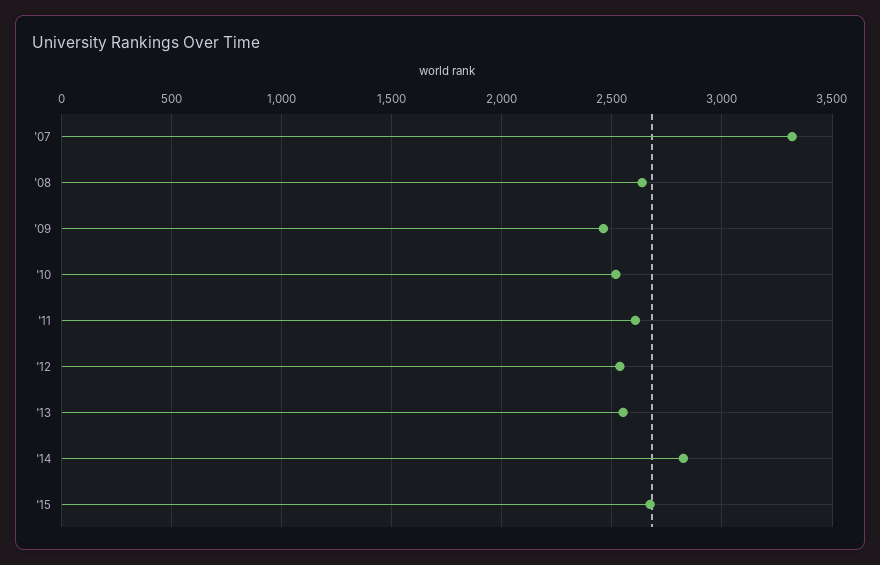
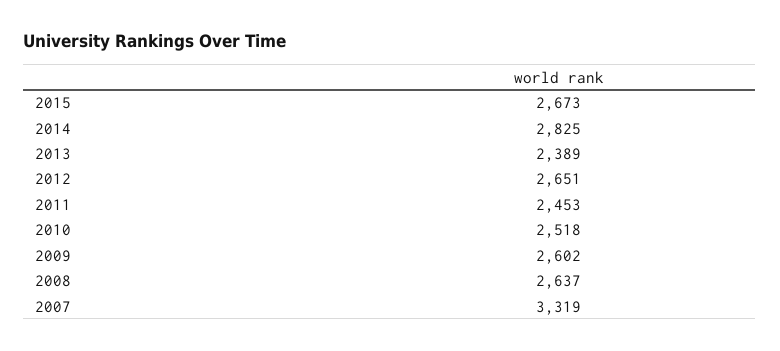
  {
    "'07": 3319,
    "'08": 2637,
-   "'09": 2450,
+   "'09": 2602,
    "'10": 2518,
-   "'11": 2600,
+   "'11": 2453,
-   "'12": 2550,
+   "'12": 2651,
-   "'13": 2550,
+   "'13": 2389,
    "'14": 2825,
    "'15": 2673
  }

